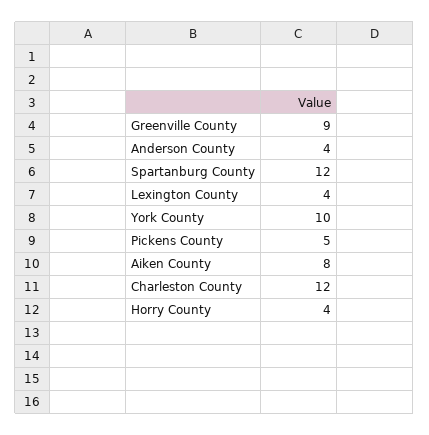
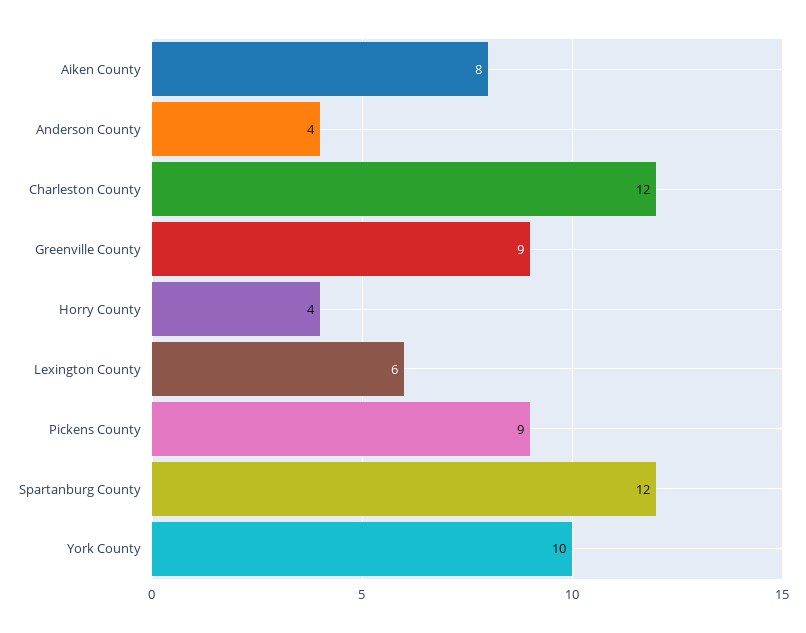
  {
    "Greenville County": 9,
    "Anderson County": 4,
    "Spartanburg County": 12,
-   "Lexington County": 4,
+   "Lexington County": 6,
    "York County": 10,
-   "Pickens County": 5,
+   "Pickens County": 9,
    "Aiken County": 8,
    "Charleston County": 12,
    "Horry County": 4
  }

